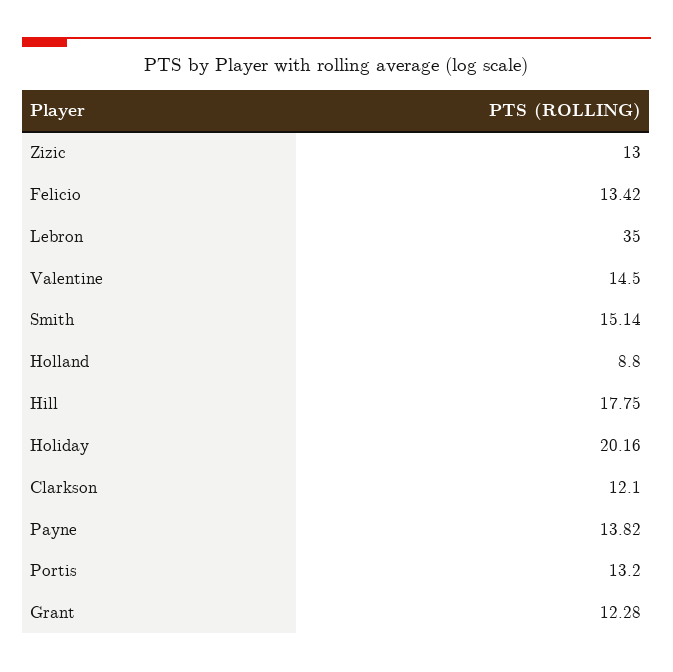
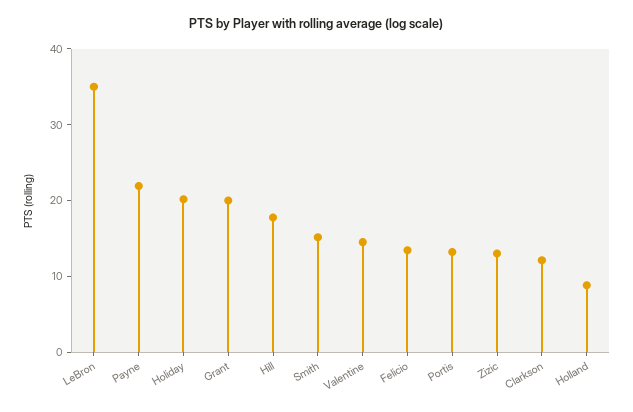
  {
    "Zizic": 13,
    "Felicio": 13.42,
    "Lebron": 35,
    "Valentine": 14.5,
    "Smith": 15.14,
    "Holland": 8.8,
    "Hill": 17.75,
    "Holiday": 20.16,
    "Clarkson": 12.1,
-   "Payne": 13.82,
+   "Payne": 22,
    "Portis": 13.2,
-   "Grant": 12.28
+   "Grant": 20
  }

